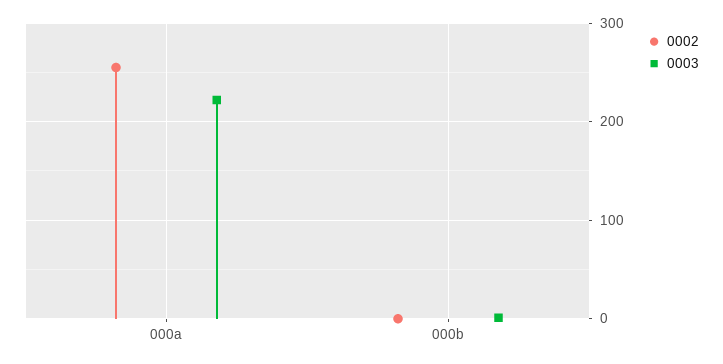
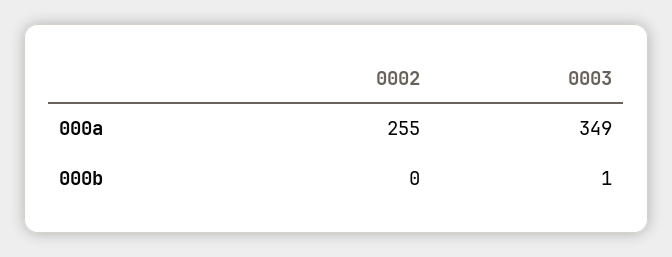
  {
    "0002": {
      "000a": 255,
      "000b": 0
    },
    "0003": {
-     "000a": 220,
+     "000a": 349,
      "000b": 1
    }
  }

